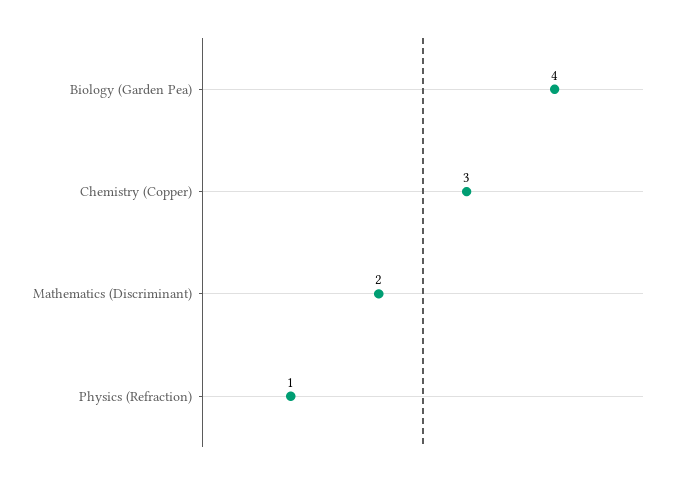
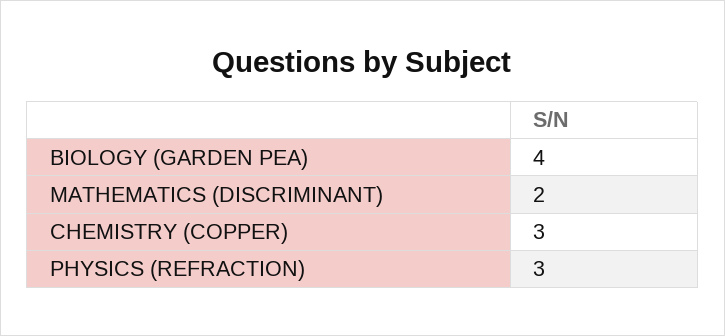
  {
    "Biology (Garden Pea)": 4,
    "Chemistry (Copper)": 3,
    "Mathematics (Discriminant)": 2,
-   "Physics (Refraction)": 1
+   "Physics (Refraction)": 3
  }

